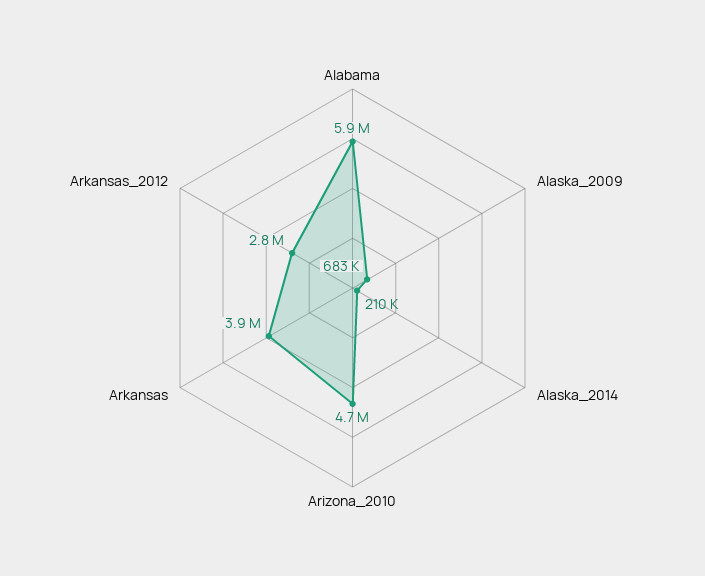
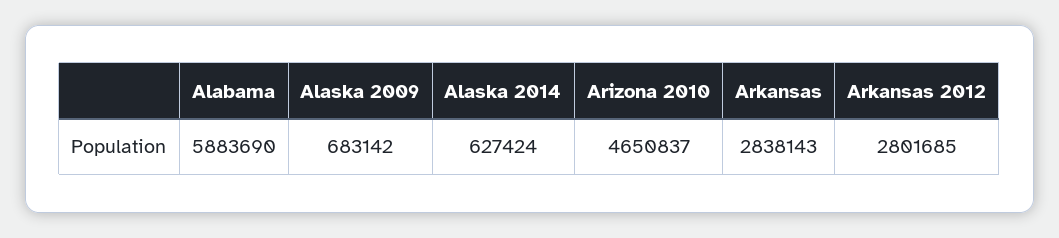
  {
    "Alabama": 5883690,
    "Alaska_2009": 683142,
-   "Alaska_2014": 210000,
+   "Alaska_2014": 627424,
    "Arizona_2010": 4650837,
-   "Arkansas": 3900000,
+   "Arkansas": 2838143,
    "Arkansas_2012": 2801685
  }

